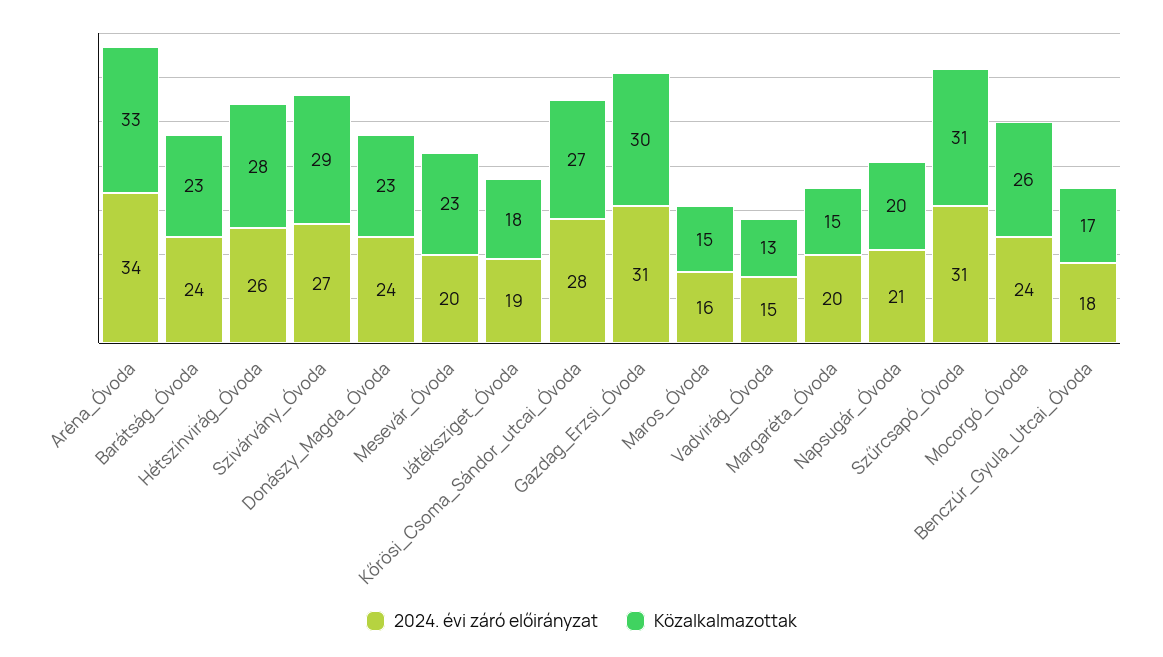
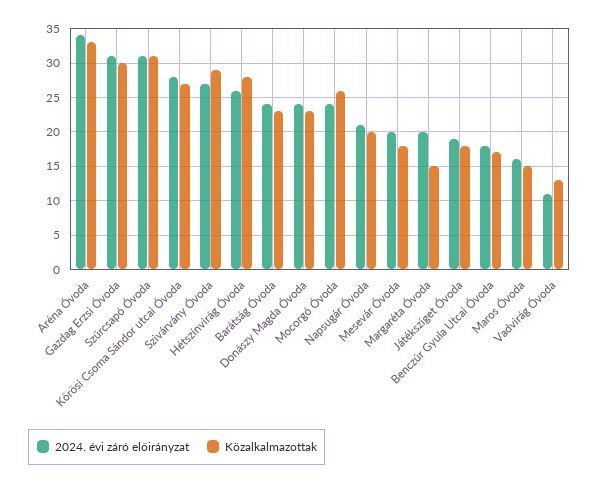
  {
    "2024. évi záró előirányzat": {
      "Aréna_Óvoda": 34,
      "Barátság_Óvoda": 24,
      "Hétszínvirág_Óvoda": 26,
      "Szivárvány_Óvoda": 27,
      "Donászy_Magda_Óvoda": 24,
      "Mesevár_Óvoda": 20,
      "Játéksziget_Óvoda": 19,
      "Kőrösi_Csoma_Sándor_utcai_Óvoda": 28,
      "Gazdag_Erzsi_Óvoda": 31,
      "Maros_Óvoda": 16,
-     "Vadvirág_Óvoda": 15,
+     "Vadvirág_Óvoda": 11,
      "Margaréta_Óvoda": 20,
      "Napsugár_Óvoda": 21,
      "Szűrcsapó_Óvoda": 31,
      "Mocorgó_Óvoda": 24,
      "Benczúr_Gyula_Utcai_Óvoda": 18
    },
    "Közalkalmazottak": {
      "Aréna_Óvoda": 33,
      "Barátság_Óvoda": 23,
      "Hétszínvirág_Óvoda": 28,
      "Szivárvány_Óvoda": 29,
      "Donászy_Magda_Óvoda": 23,
-     "Mesevár_Óvoda": 23,
+     "Mesevár_Óvoda": 18,
      "Játéksziget_Óvoda": 18,
      "Kőrösi_Csoma_Sándor_utcai_Óvoda": 27,
      "Gazdag_Erzsi_Óvoda": 30,
      "Maros_Óvoda": 15,
      "Vadvirág_Óvoda": 13,
      "Margaréta_Óvoda": 15,
      "Napsugár_Óvoda": 20,
      "Szűrcsapó_Óvoda": 31,
      "Mocorgó_Óvoda": 26,
      "Benczúr_Gyula_Utcai_Óvoda": 17
    }
  }

